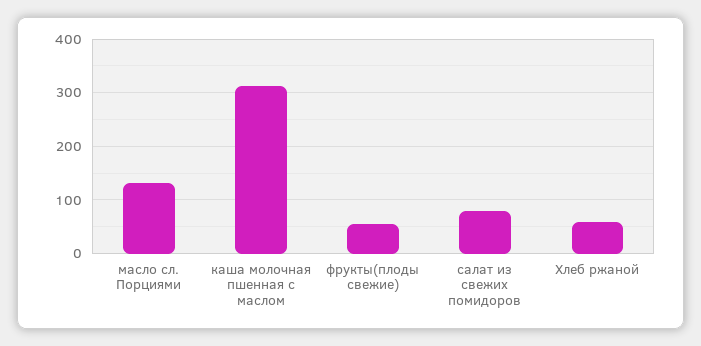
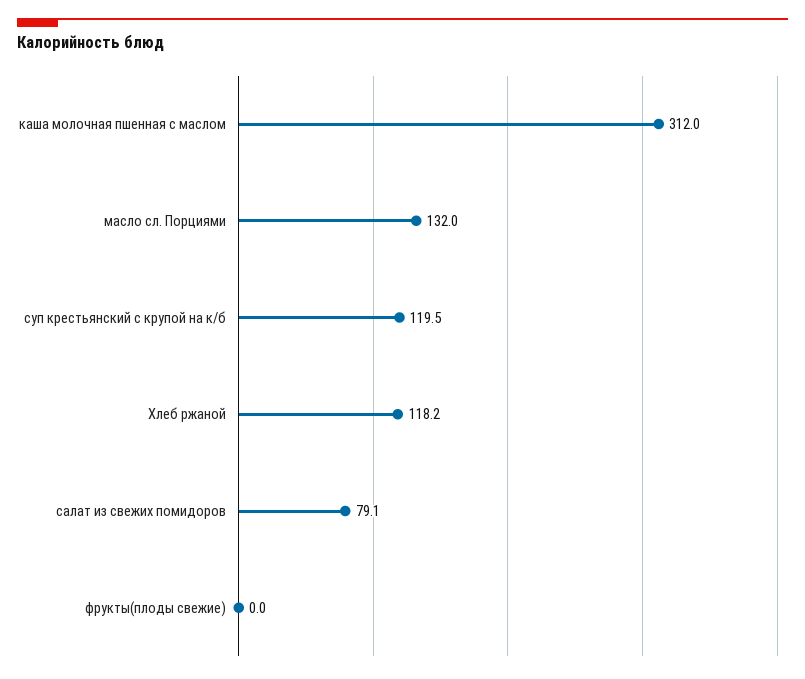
  {
    "масло сл. Порциями": 132,
    "каша молочная пшенная с маслом": 312,
-   "фрукты(плоды свежие)": 60,
+   "фрукты(плоды свежие)": 0,
    "салат из свежих помидоров": 79.1,
-   "Хлеб ржаной": 60
+   "Хлеб ржаной": 118.2,
+   "суп крестьянский с крупой на к/б": 119.5
  }

